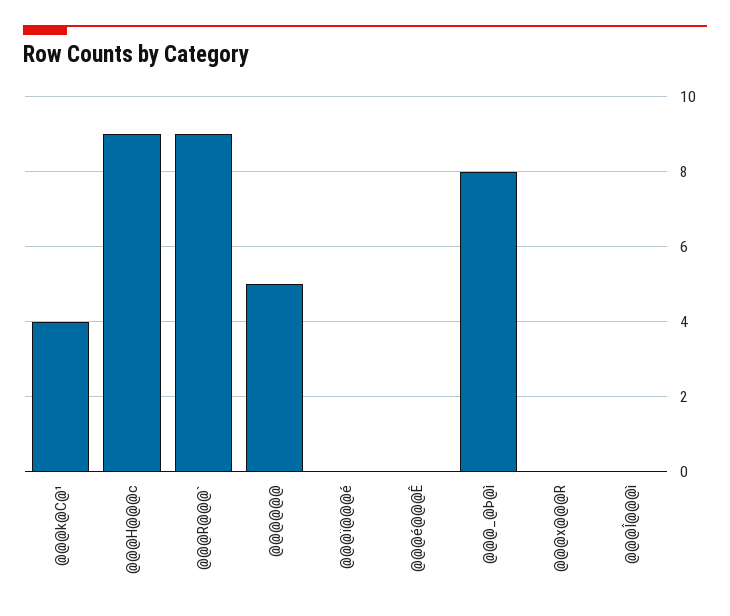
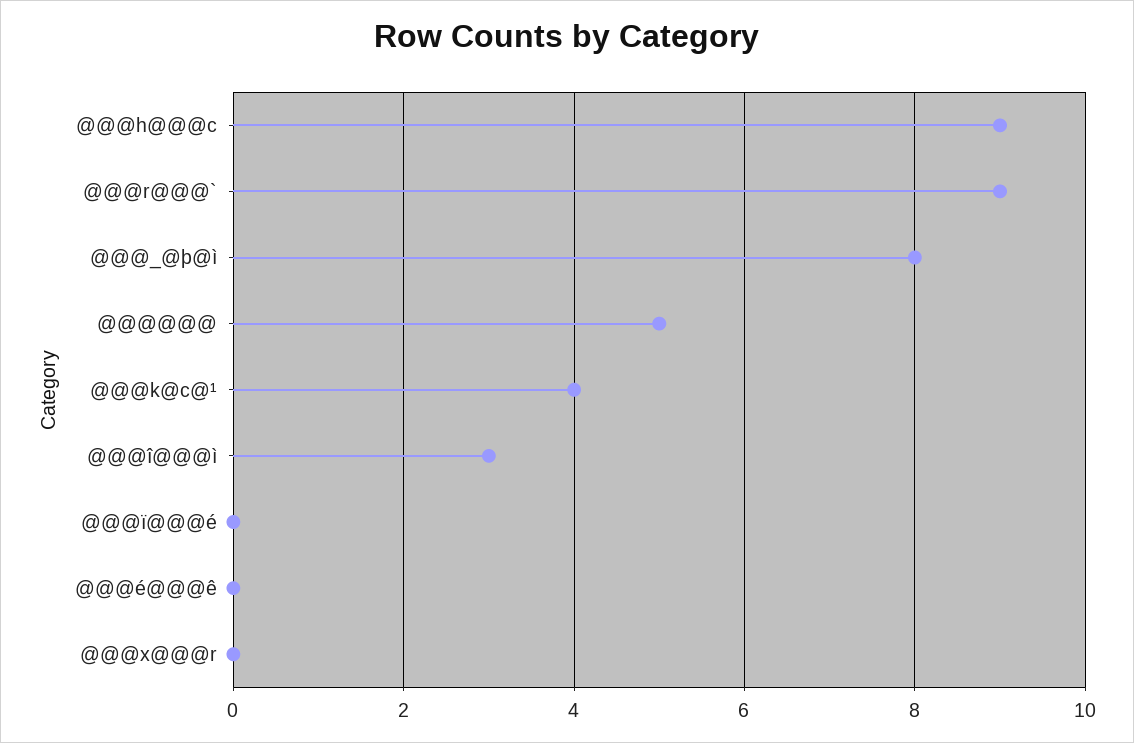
  {
    "@@@k@C@¹": 4,
    "@@@H@@@c": 9,
    "@@@R@@@`": 9,
    "@@@@@@": 5,
    "@@@ï@@@é": 0,
    "@@@é@@@Ê": 0,
    "@@@_@Þ@ì": 8,
    "@@@x@@@R": 0,
-   "@@@Î@@@ì": 0
+   "@@@Î@@@ì": 3
  }

